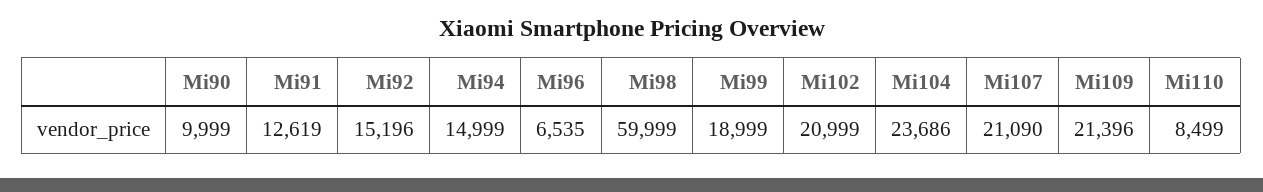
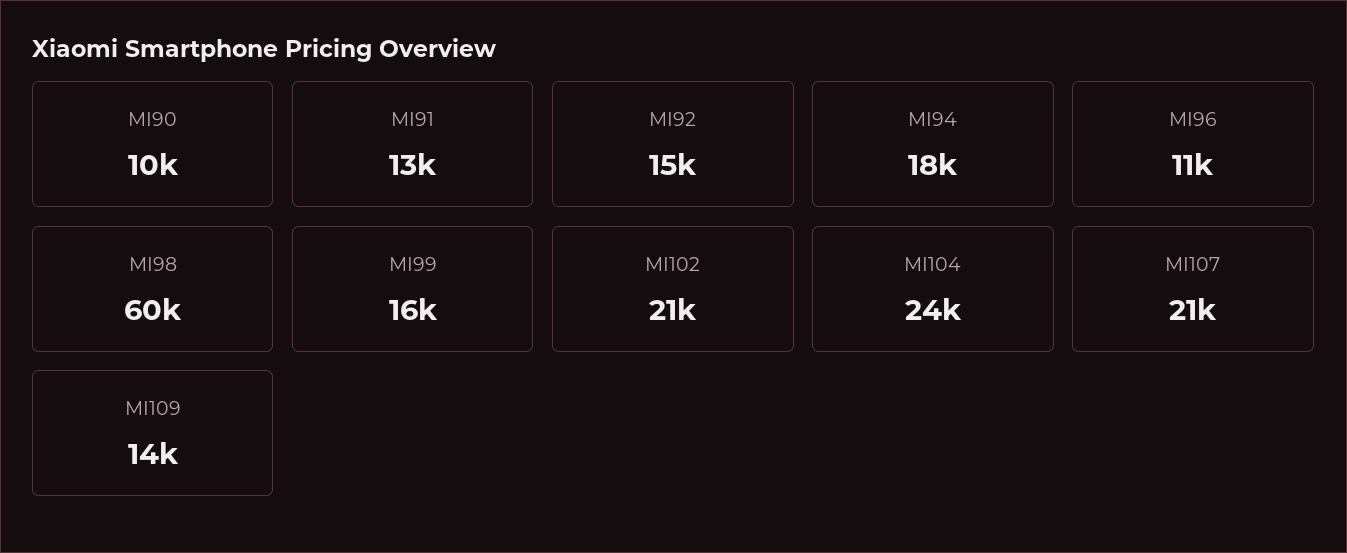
  {
    "Mi90": 9999,
    "Mi91": 12619,
    "Mi92": 15196,
-   "Mi94": 14999,
+   "Mi94": 18000,
-   "Mi96": 6535,
+   "Mi96": 11000,
    "Mi98": 59999,
-   "Mi99": 18999,
+   "Mi99": 16000,
    "Mi102": 20999,
    "Mi104": 23686,
    "Mi107": 21090,
-   "Mi109": 21396,
+   "Mi109": 14000
-   "Mi110": 8499
  }

